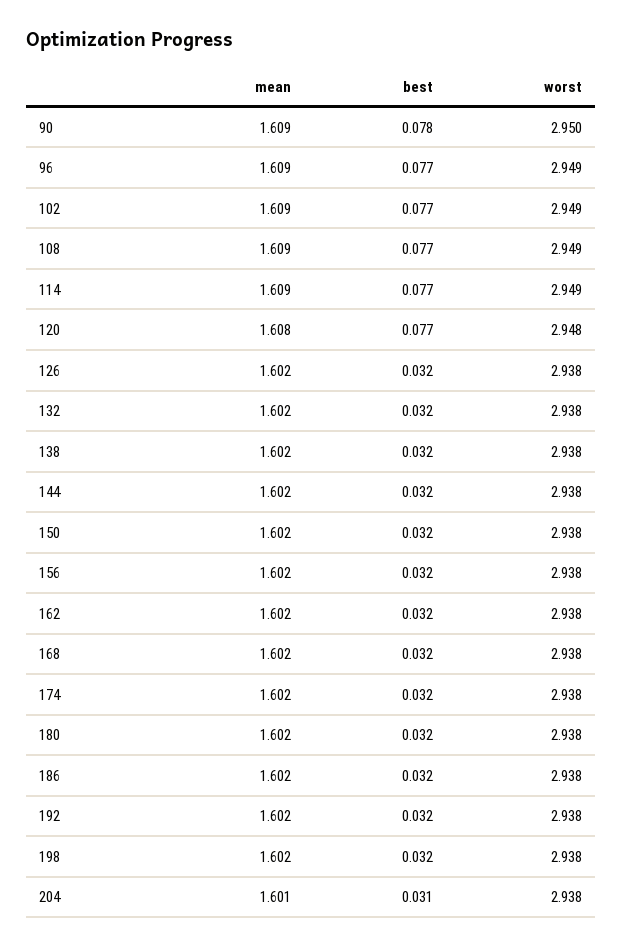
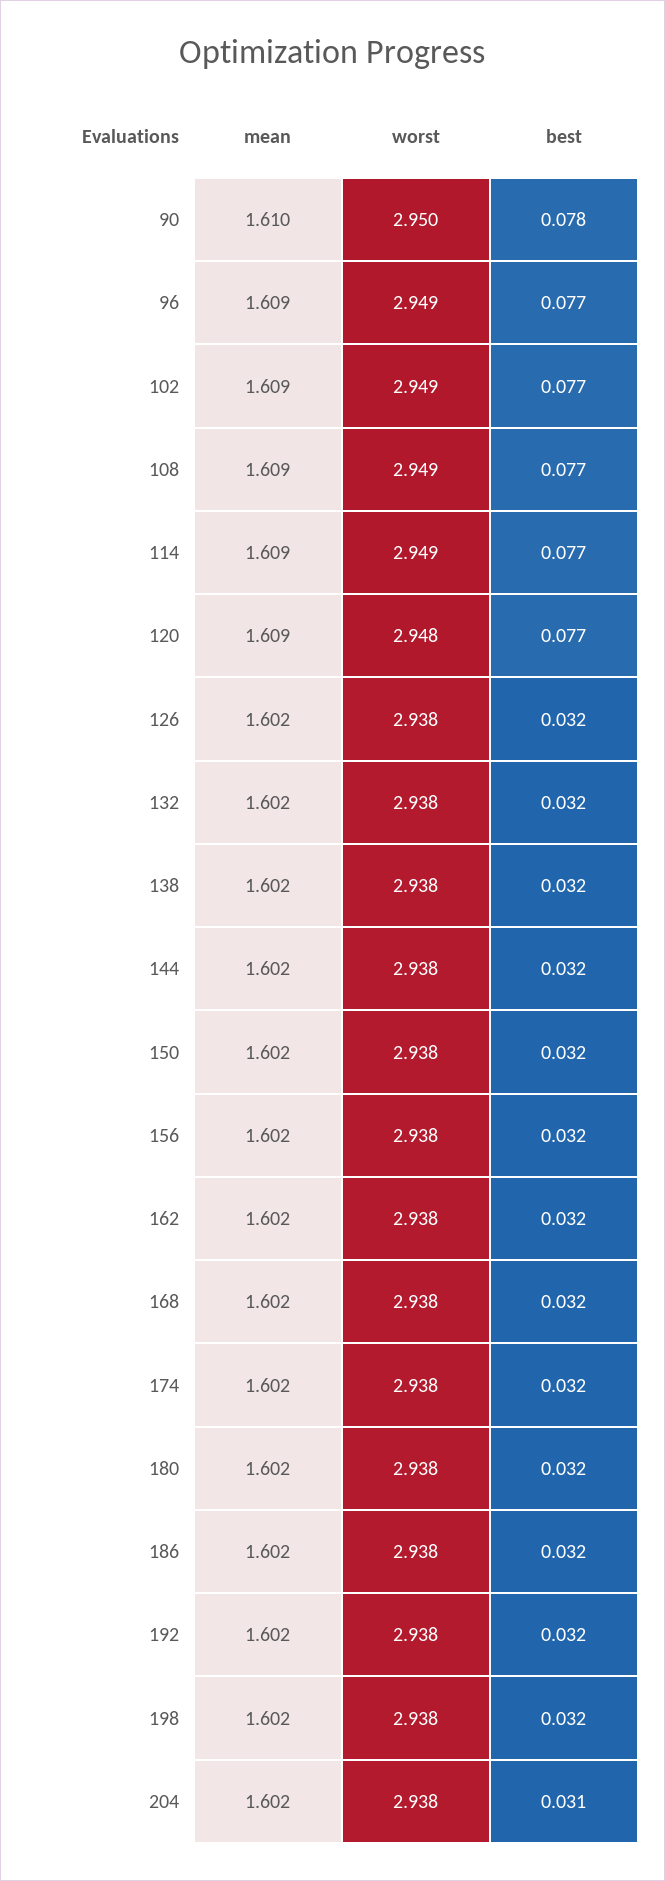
  {
    "mean": {
-     "90": 1.609,
+     "90": 1.61,
      "96": 1.609,
      "102": 1.609,
      "108": 1.609,
      "114": 1.609,
-     "120": 1.608,
+     "120": 1.609,
      "126": 1.602,
      "132": 1.602,
      "138": 1.602,
      "144": 1.602,
      "150": 1.602,
      "156": 1.602,
      "162": 1.602,
      "168": 1.602,
      "174": 1.602,
      "180": 1.602,
      "186": 1.602,
      "192": 1.602,
      "198": 1.602,
-     "204": 1.601
+     "204": 1.602
    },
    "best": {
      "90": 0.078,
      "96": 0.077,
      "102": 0.077,
      "108": 0.077,
      "114": 0.077,
      "120": 0.077,
      "126": 0.032,
      "132": 0.032,
      "138": 0.032,
      "144": 0.032,
      "150": 0.032,
      "156": 0.032,
      "162": 0.032,
      "168": 0.032,
      "174": 0.032,
      "180": 0.032,
      "186": 0.032,
      "192": 0.032,
      "198": 0.032,
      "204": 0.031
    },
    "worst": {
      "90": 2.95,
      "96": 2.949,
      "102": 2.949,
      "108": 2.949,
      "114": 2.949,
      "120": 2.948,
      "126": 2.938,
      "132": 2.938,
      "138": 2.938,
      "144": 2.938,
      "150": 2.938,
      "156": 2.938,
      "162": 2.938,
      "168": 2.938,
      "174": 2.938,
      "180": 2.938,
      "186": 2.938,
      "192": 2.938,
      "198": 2.938,
      "204": 2.938
    }
  }

